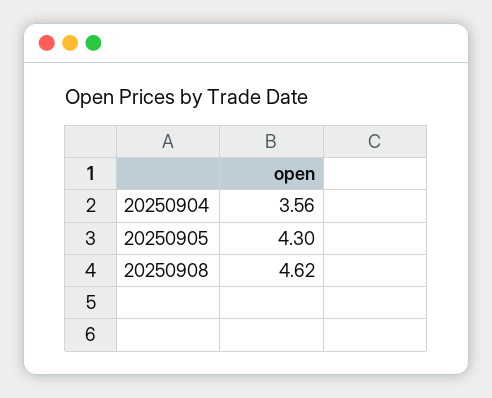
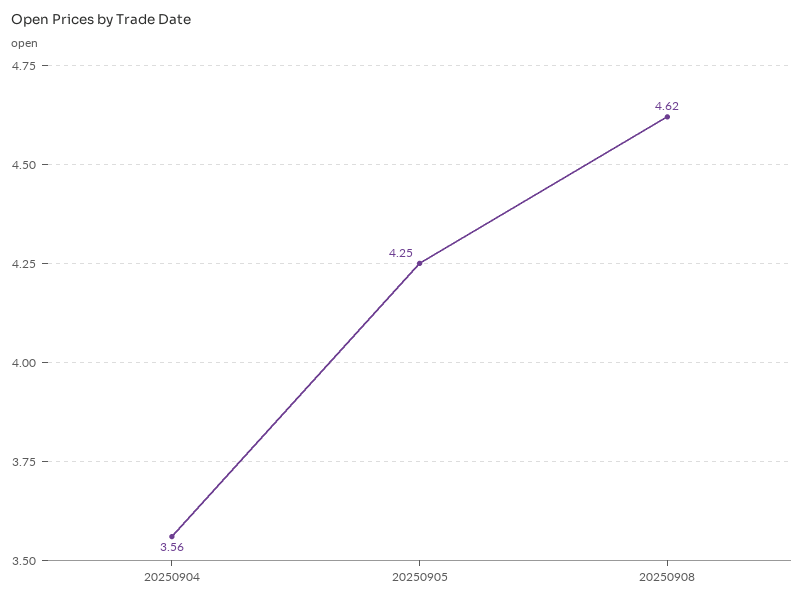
  {
    "20250904": 3.56,
-   "20250905": 4.3,
+   "20250905": 4.25,
    "20250908": 4.62
  }

